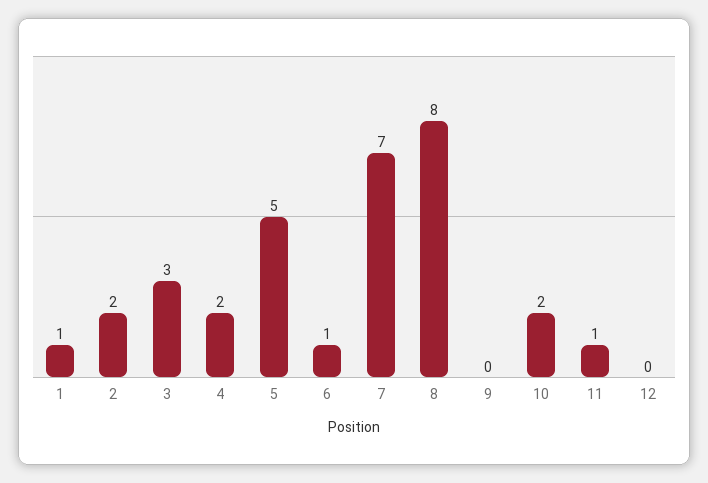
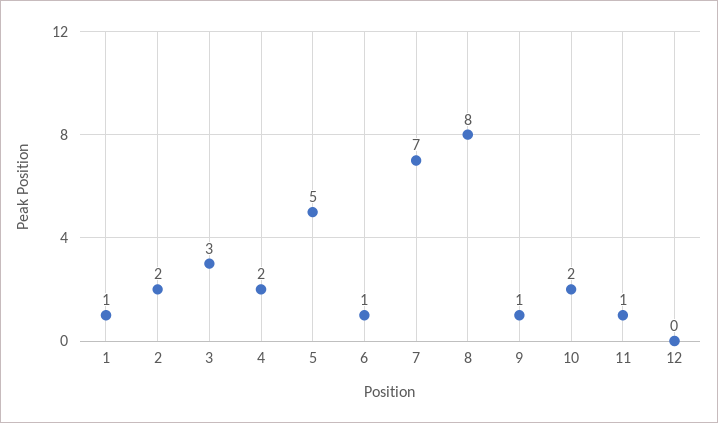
  {
    "1": 1,
    "2": 2,
    "3": 3,
    "4": 2,
    "5": 5,
    "6": 1,
    "7": 7,
    "8": 8,
-   "9": 0,
+   "9": 1,
    "10": 2,
    "11": 1,
    "12": 0
  }

